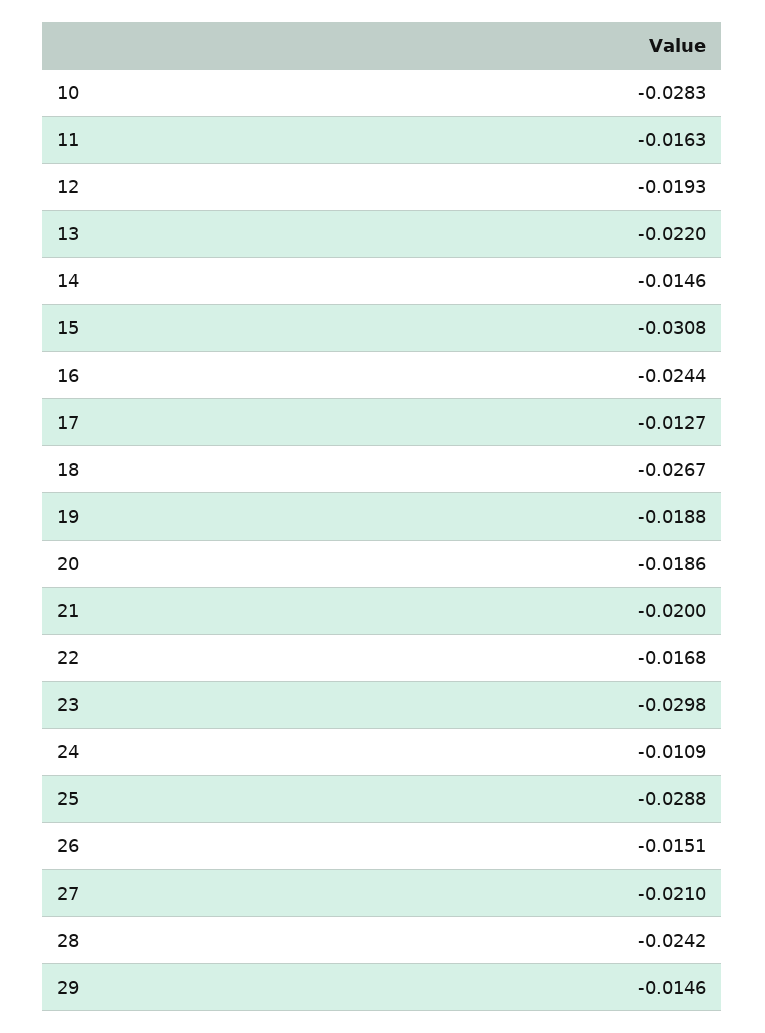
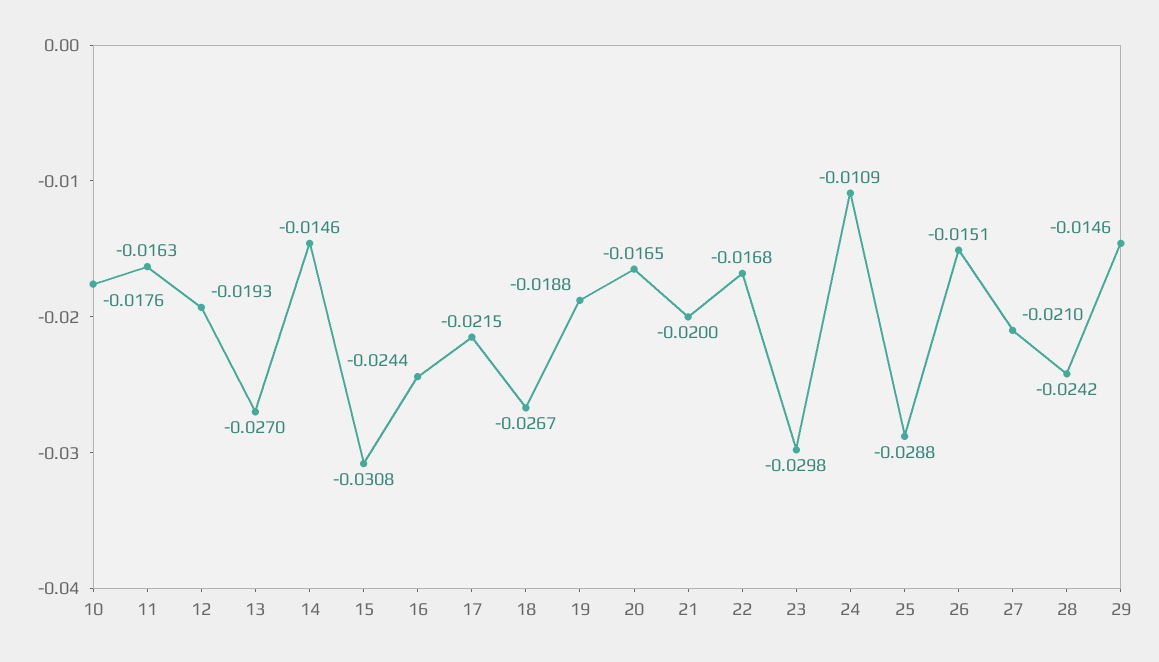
  {
-   "10": -0.0283,
+   "10": -0.0176,
    "11": -0.0163,
    "12": -0.0193,
-   "13": -0.022,
+   "13": -0.027,
    "14": -0.0146,
    "15": -0.0308,
    "16": -0.0244,
-   "17": -0.0127,
+   "17": -0.0215,
    "18": -0.0267,
    "19": -0.0188,
-   "20": -0.0186,
+   "20": -0.0165,
    "21": -0.02,
    "22": -0.0168,
    "23": -0.0298,
    "24": -0.0109,
    "25": -0.0288,
    "26": -0.0151,
    "27": -0.021,
    "28": -0.0242,
    "29": -0.0146
  }

